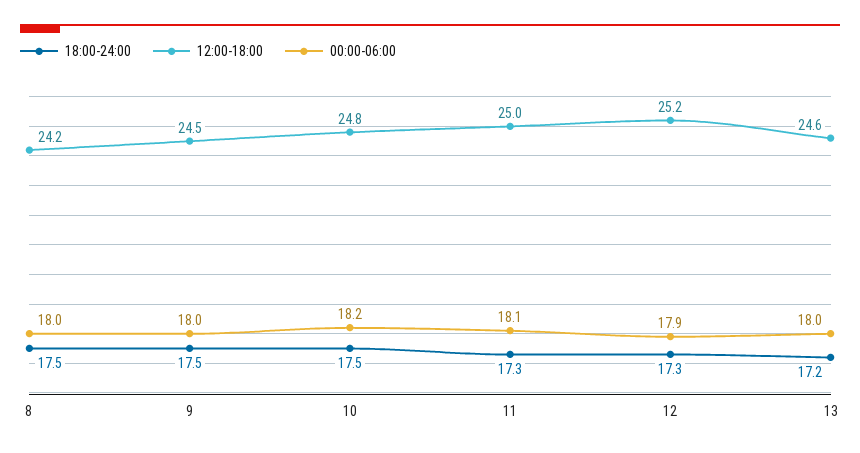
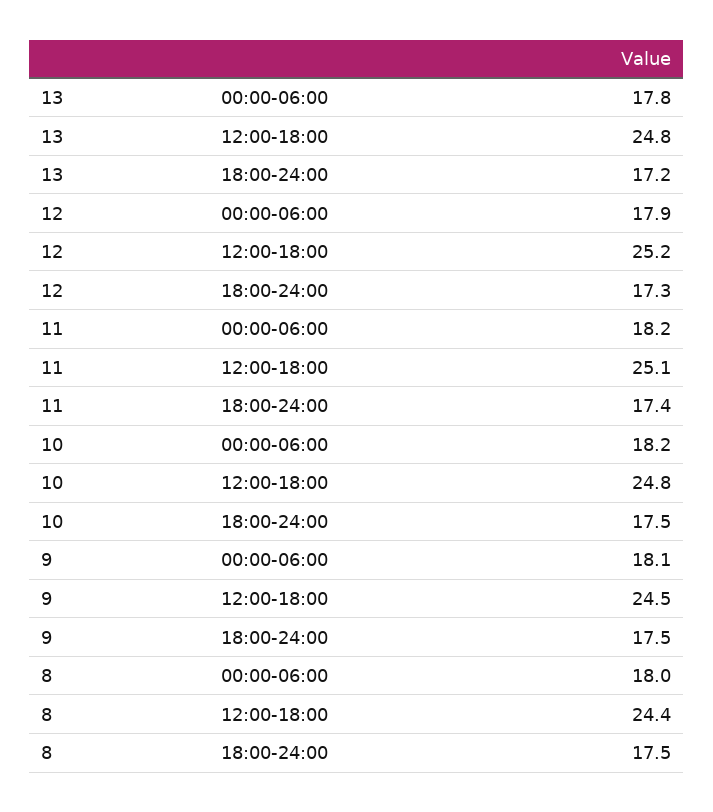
  {
    "18:00-24:00": {
      "8": 17.5,
      "9": 17.5,
      "10": 17.5,
-     "11": 17.3,
+     "11": 17.4,
      "12": 17.3,
      "13": 17.2
    },
    "12:00-18:00": {
-     "8": 24.2,
+     "8": 24.4,
      "9": 24.5,
      "10": 24.8,
-     "11": 25,
+     "11": 25.1,
      "12": 25.2,
-     "13": 24.6
+     "13": 24.8
    },
    "00:00-06:00": {
      "8": 18,
-     "9": 18,
+     "9": 18.1,
      "10": 18.2,
-     "11": 18.1,
+     "11": 18.2,
      "12": 17.9,
-     "13": 18
+     "13": 17.8
    }
  }

